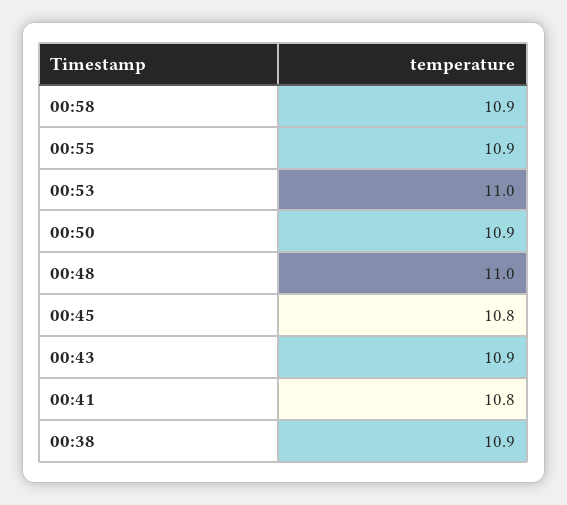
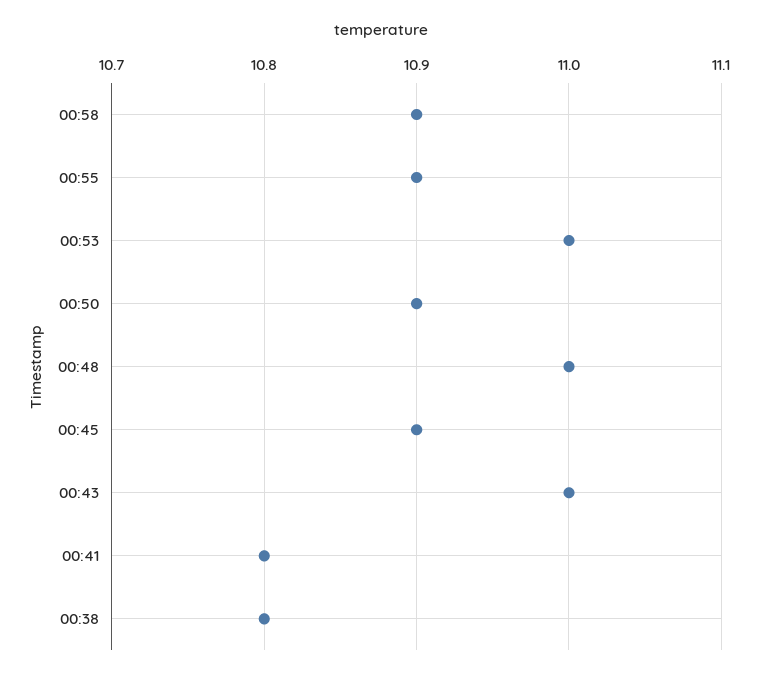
  {
    "00:58": 10.9,
    "00:55": 10.9,
    "00:53": 11,
    "00:50": 10.9,
    "00:48": 11,
-   "00:45": 10.8,
+   "00:45": 10.9,
-   "00:43": 10.9,
+   "00:43": 11,
    "00:41": 10.8,
-   "00:38": 10.9
+   "00:38": 10.8
  }

